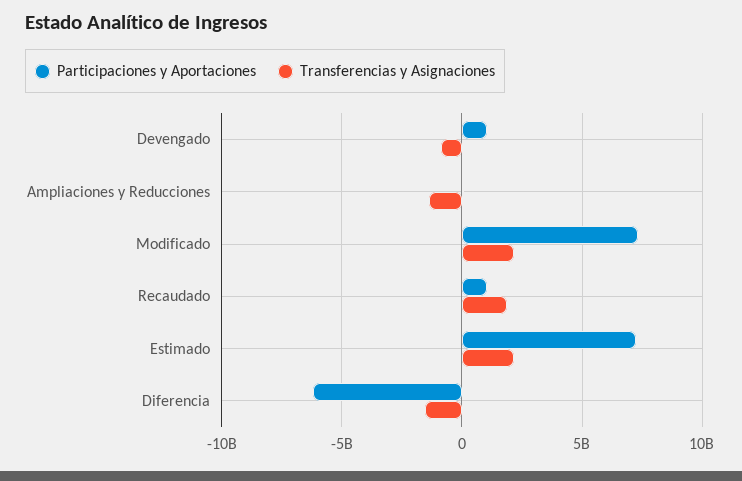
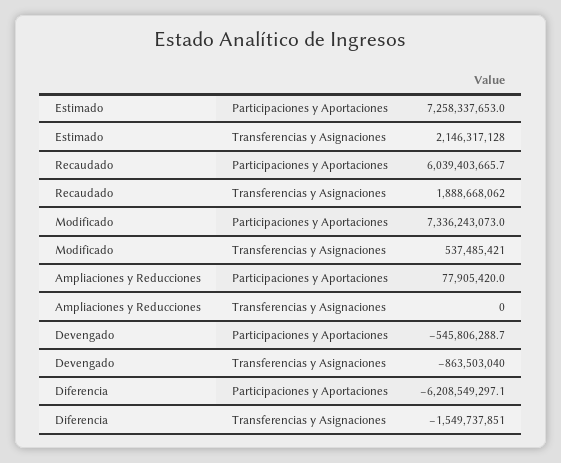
  {
    "Participaciones y Aportaciones": {
-     "Devengado": 1000000000,
+     "Devengado": -545806288.7,
      "Ampliaciones y Reducciones": 77905420,
      "Modificado": 7336243073,
-     "Recaudado": 1000000000,
+     "Recaudado": 6039403665.7,
      "Estimado": 7258337653,
      "Diferencia": -6208549297.1
    },
    "Transferencias y Asignaciones": {
      "Devengado": -863503040,
-     "Ampliaciones y Reducciones": -1500000000,
+     "Ampliaciones y Reducciones": 0,
-     "Modificado": 2000000000,
+     "Modificado": 537485421,
      "Recaudado": 1888668062,
      "Estimado": 2146317128,
      "Diferencia": -1549737851
    }
  }

